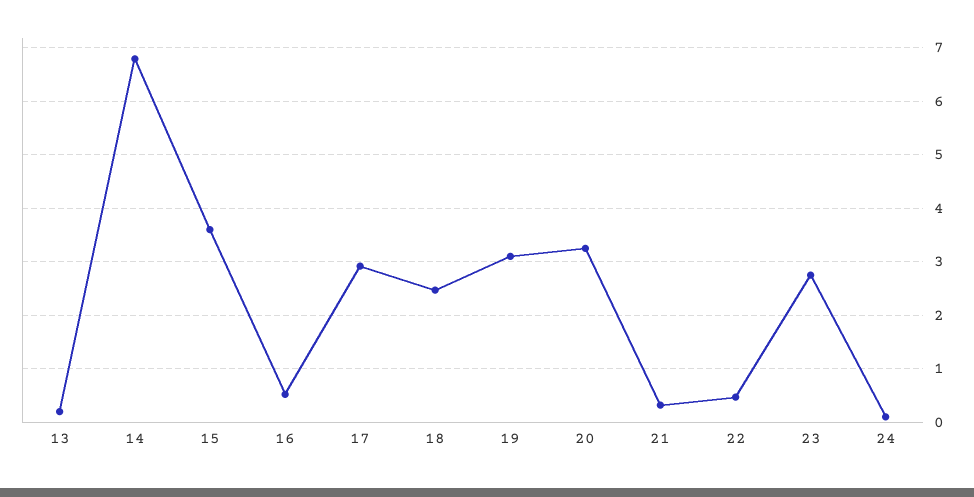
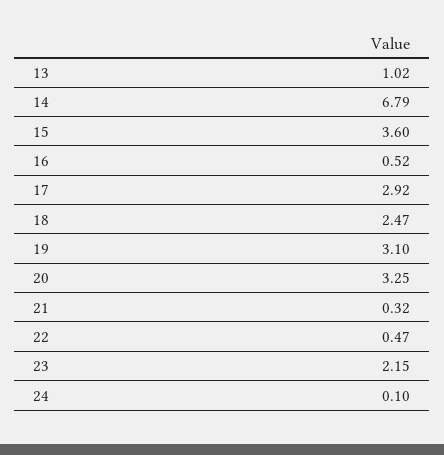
  {
-   "13": 0.2,
+   "13": 1.02,
    "14": 6.79,
    "15": 3.6,
    "16": 0.52,
    "17": 2.92,
    "18": 2.47,
    "19": 3.1,
    "20": 3.25,
    "21": 0.32,
    "22": 0.47,
-   "23": 2.8,
+   "23": 2.15,
    "24": 0.1
  }

